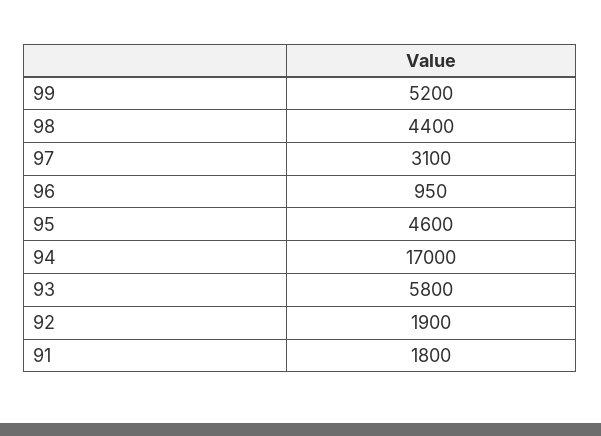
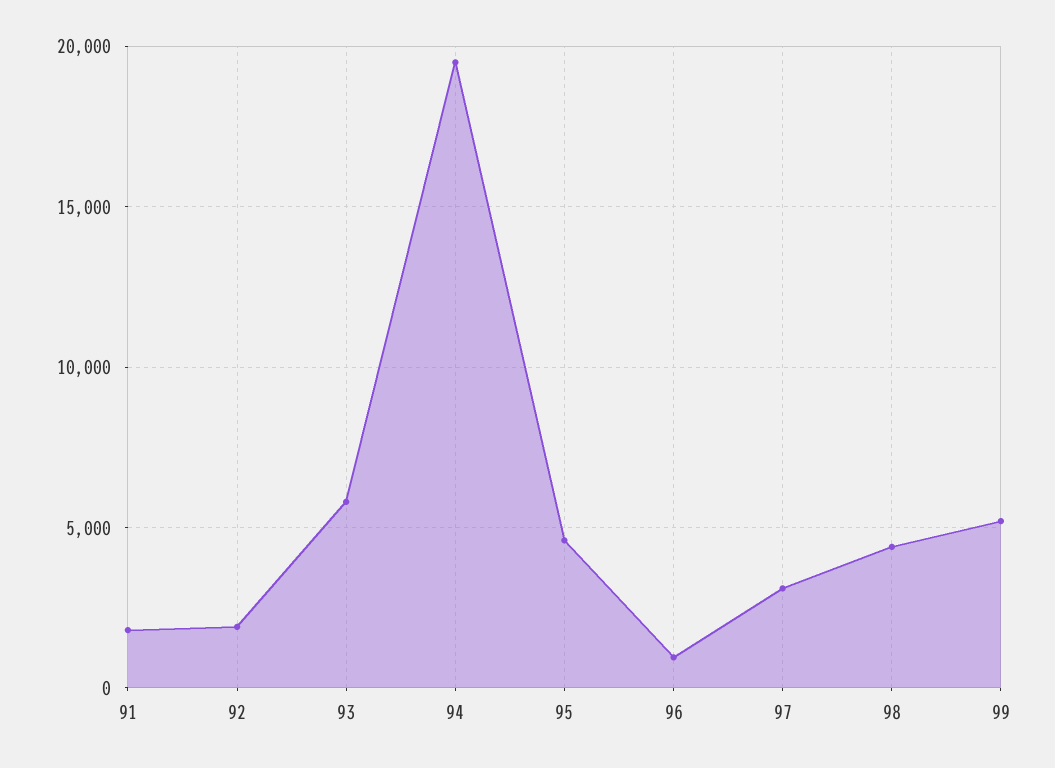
  {
    "99": 5200,
    "98": 4400,
    "97": 3100,
    "96": 950,
    "95": 4600,
-   "94": 17000,
+   "94": 19500,
    "93": 5800,
    "92": 1900,
    "91": 1800
  }

